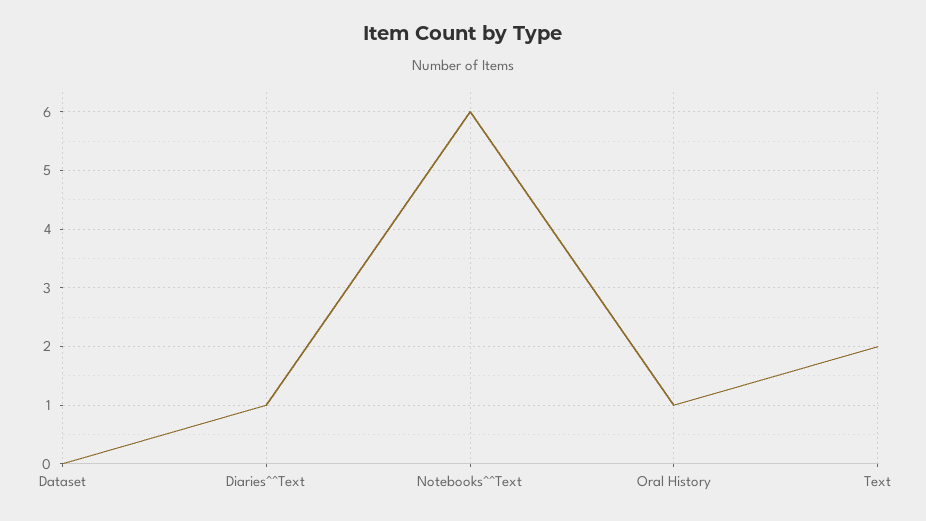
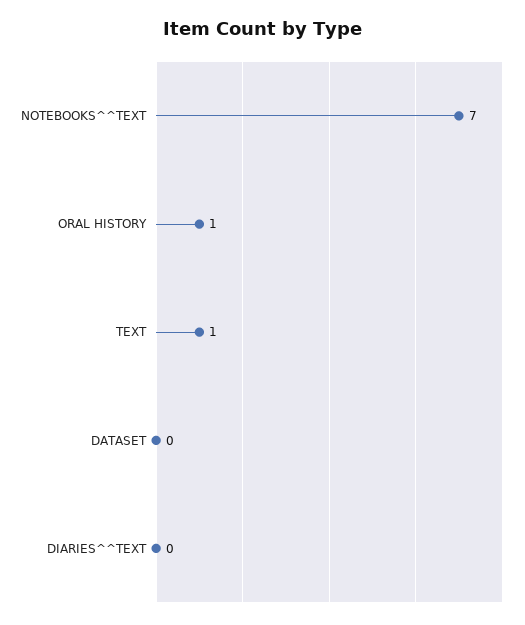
  {
    "Dataset": 0,
-   "Diaries^^Text": 1,
+   "Diaries^^Text": 0,
-   "Notebooks^^Text": 6,
+   "Notebooks^^Text": 7,
    "Oral History": 1,
-   "Text": 2
+   "Text": 1
  }

